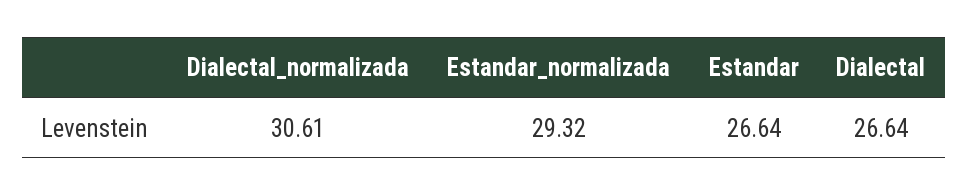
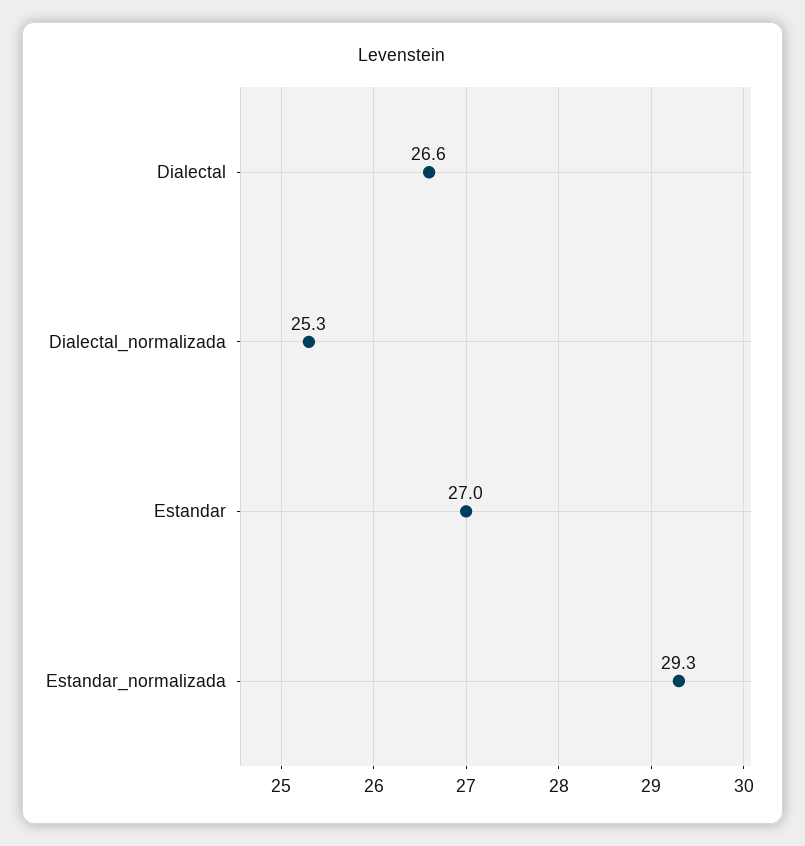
  {
-   "Dialectal_normalizada": 30.61,
+   "Dialectal_normalizada": 25.3,
    "Estandar_normalizada": 29.32,
-   "Estandar": 26.64,
+   "Estandar": 27,
    "Dialectal": 26.64
  }

